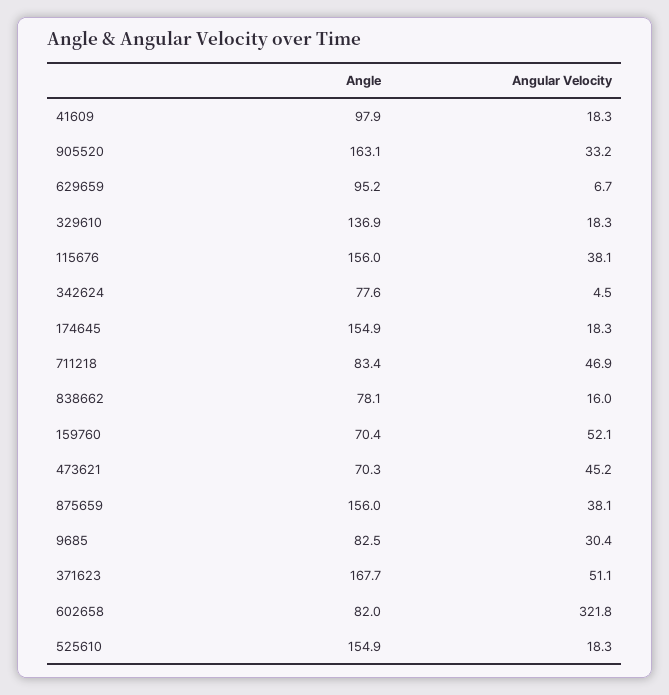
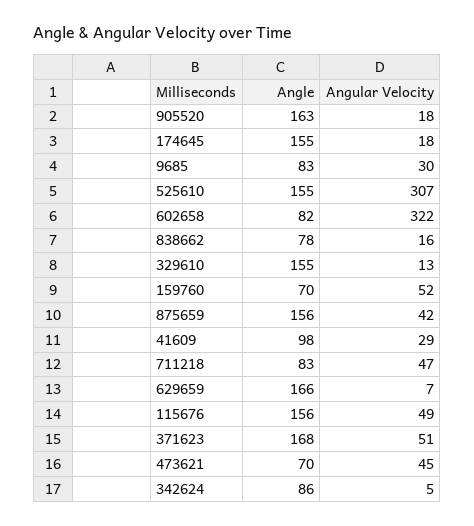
  {
    "Angle": {
      "41609": 97.9,
      "905520": 163.1,
-     "629659": 95.2,
+     "629659": 166,
-     "329610": 136.9,
+     "329610": 155,
      "115676": 156,
-     "342624": 77.6,
+     "342624": 86,
      "174645": 154.9,
      "711218": 83.4,
      "838662": 78.1,
      "159760": 70.4,
      "473621": 70.3,
      "875659": 156,
      "9685": 82.5,
      "371623": 167.7,
      "602658": 82,
      "525610": 154.9
    },
    "Angular Velocity": {
-     "41609": 18.3,
+     "41609": 29,
-     "905520": 33.2,
+     "905520": 18,
      "629659": 6.7,
-     "329610": 18.3,
+     "329610": 13,
-     "115676": 38.1,
+     "115676": 49,
      "342624": 4.5,
      "174645": 18.3,
      "711218": 46.9,
      "838662": 16,
      "159760": 52.1,
      "473621": 45.2,
-     "875659": 38.1,
+     "875659": 42,
      "9685": 30.4,
      "371623": 51.1,
      "602658": 321.8,
-     "525610": 18.3
+     "525610": 307
    }
  }

